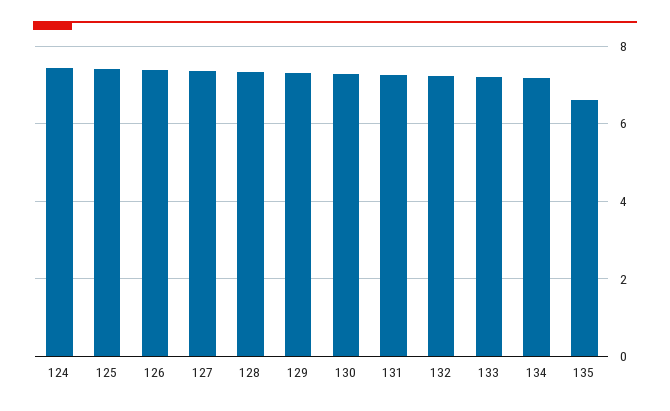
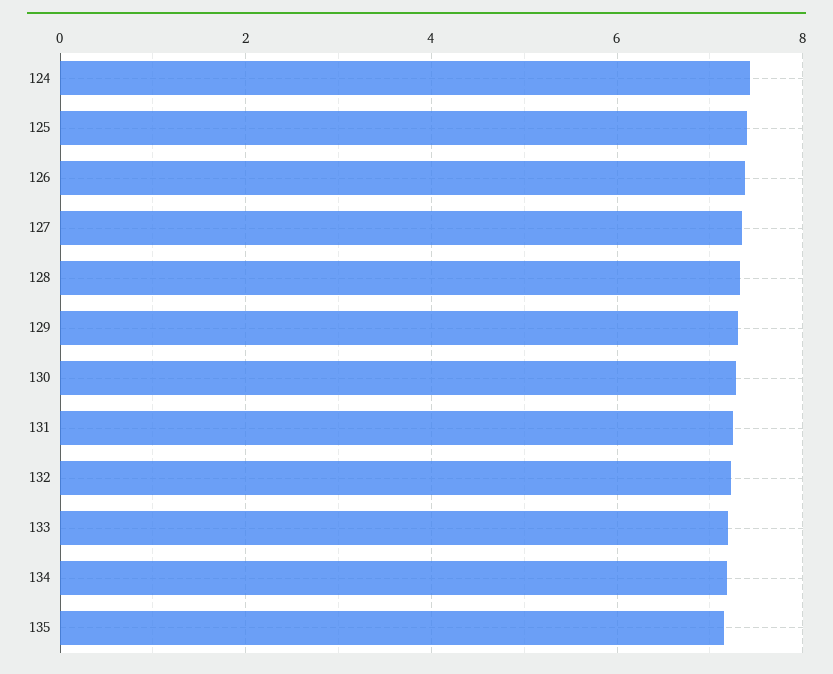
  {
    "124": 7.4,
    "125": 7.4,
    "126": 7.4,
    "127": 7.4,
    "128": 7.4,
    "129": 7.4,
    "130": 7.2,
    "131": 7.2,
    "132": 7.2,
    "133": 7.2,
    "134": 7.2,
-   "135": 6.6
+   "135": 7.2
  }

